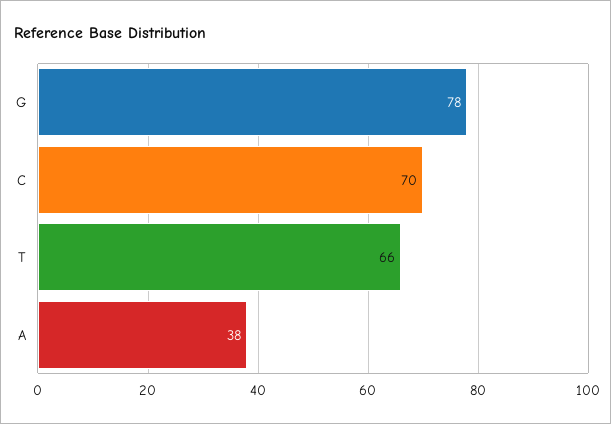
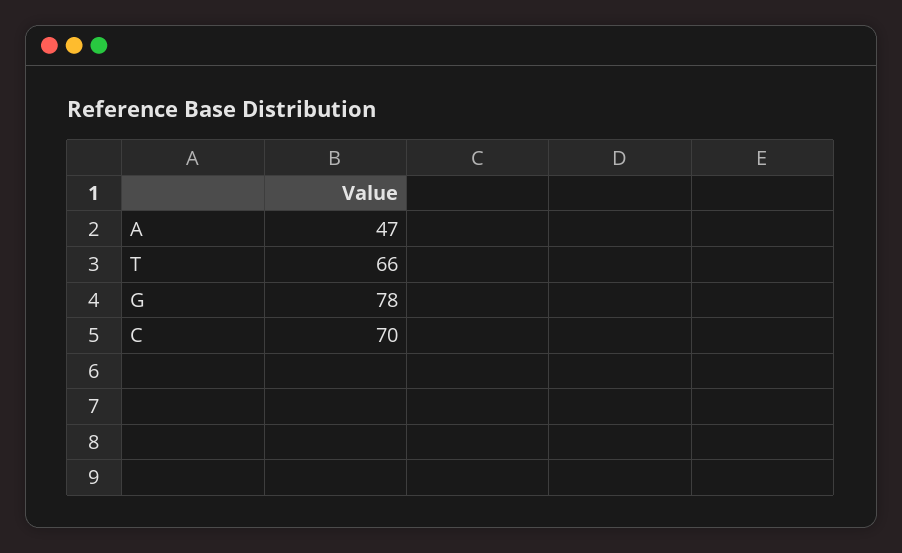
  {
    "G": 78,
    "C": 70,
    "T": 66,
-   "A": 38
+   "A": 47
  }

